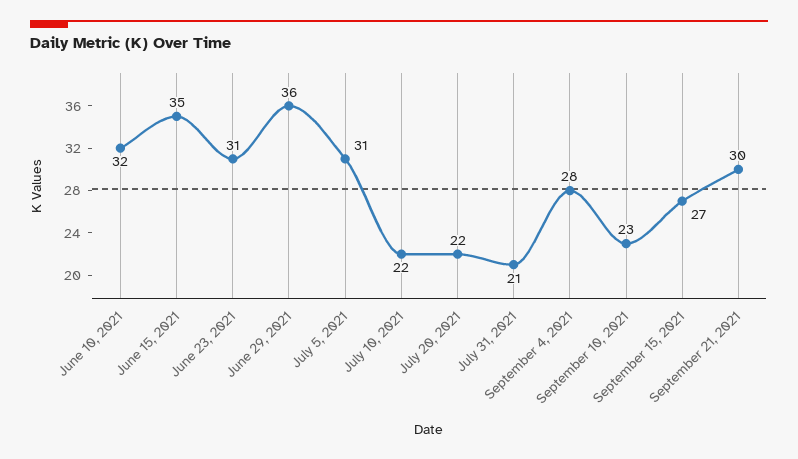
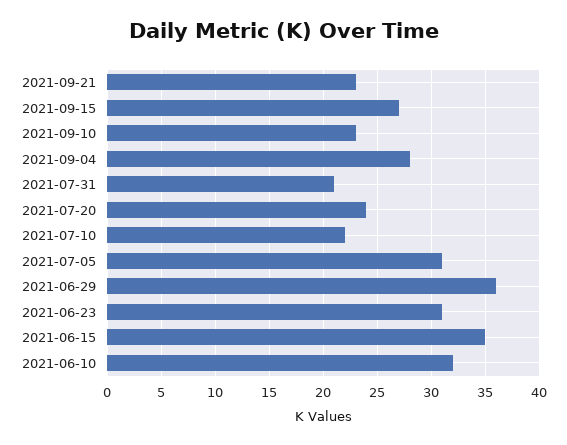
  {
    "June 10, 2021": 32,
    "June 15, 2021": 35,
    "June 23, 2021": 31,
    "June 29, 2021": 36,
    "July 5, 2021": 31,
    "July 10, 2021": 22,
-   "July 20, 2021": 22,
+   "July 20, 2021": 24,
    "July 31, 2021": 21,
    "September 4, 2021": 28,
    "September 10, 2021": 23,
    "September 15, 2021": 27,
-   "September 21, 2021": 30
+   "September 21, 2021": 23
  }

